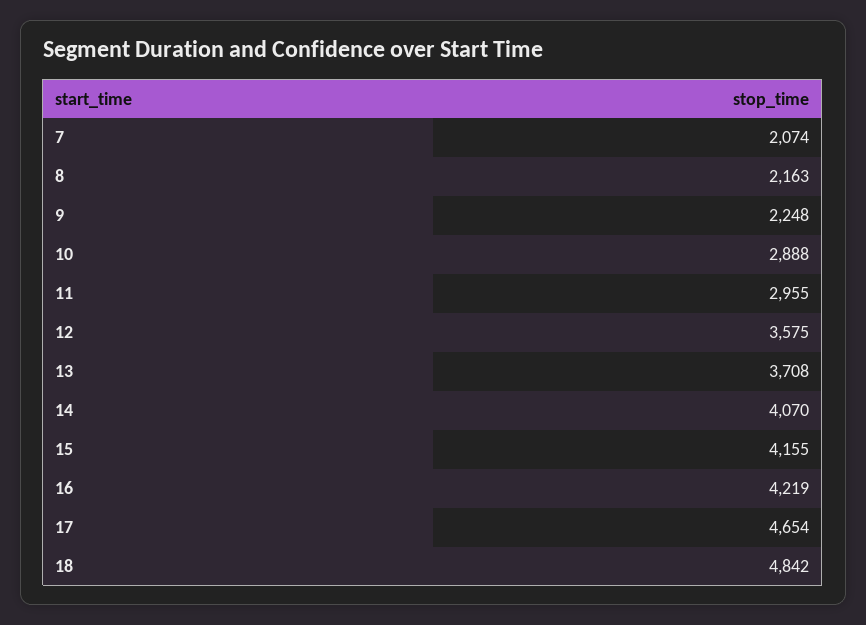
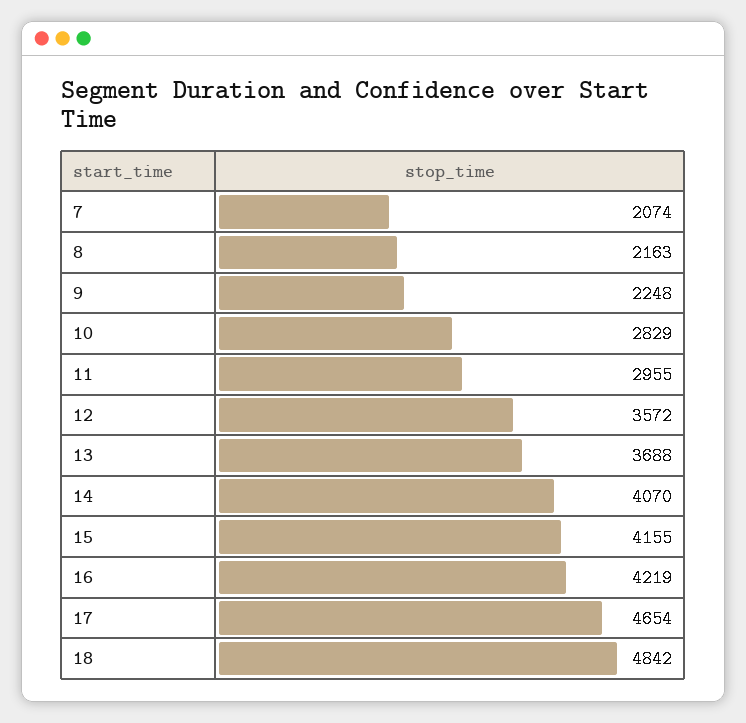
  {
    "7": 2074,
    "8": 2163,
    "9": 2248,
-   "10": 2888,
+   "10": 2829,
    "11": 2955,
-   "12": 3575,
+   "12": 3572,
-   "13": 3708,
+   "13": 3688,
    "14": 4070,
    "15": 4155,
    "16": 4219,
    "17": 4654,
    "18": 4842
  }

